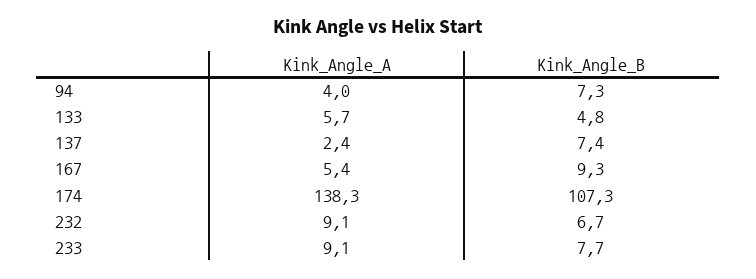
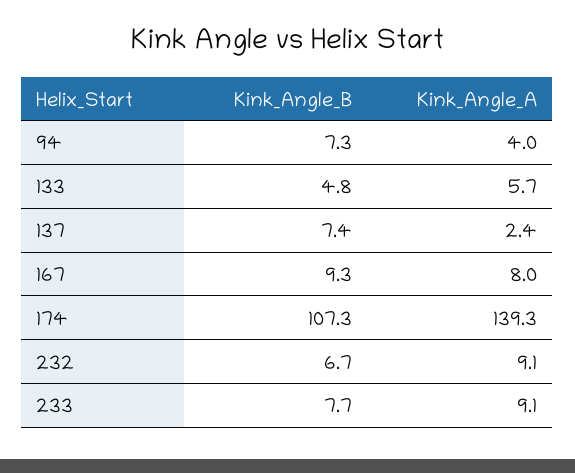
  {
    "Kink_Angle_A": {
      "94": 4,
      "133": 5.7,
      "137": 2.4,
-     "167": 5.4,
+     "167": 8,
-     "174": 138.3,
+     "174": 139.3,
      "232": 9.1,
      "233": 9.1
    },
    "Kink_Angle_B": {
      "94": 7.3,
      "133": 4.8,
      "137": 7.4,
      "167": 9.3,
      "174": 107.3,
      "232": 6.7,
      "233": 7.7
    }
  }

